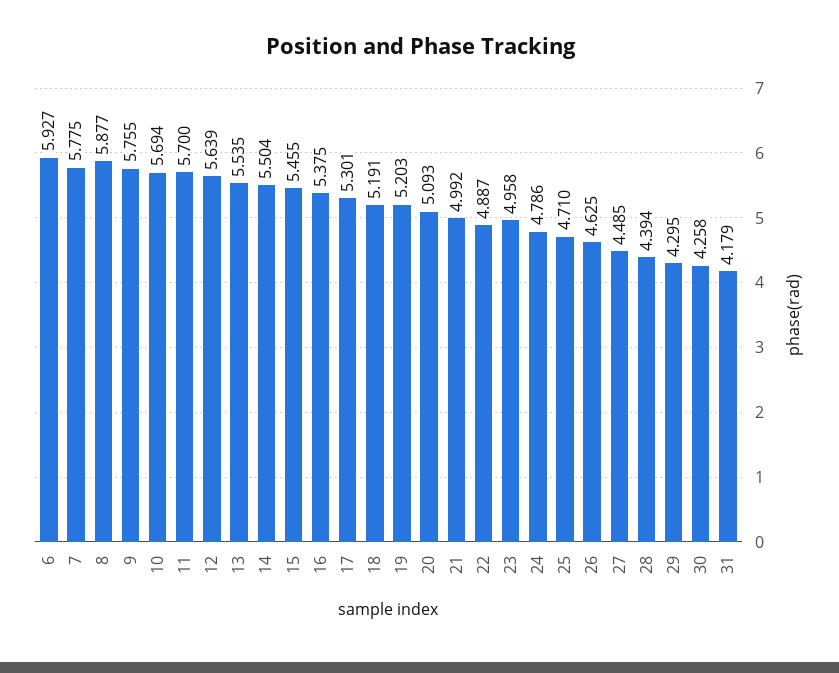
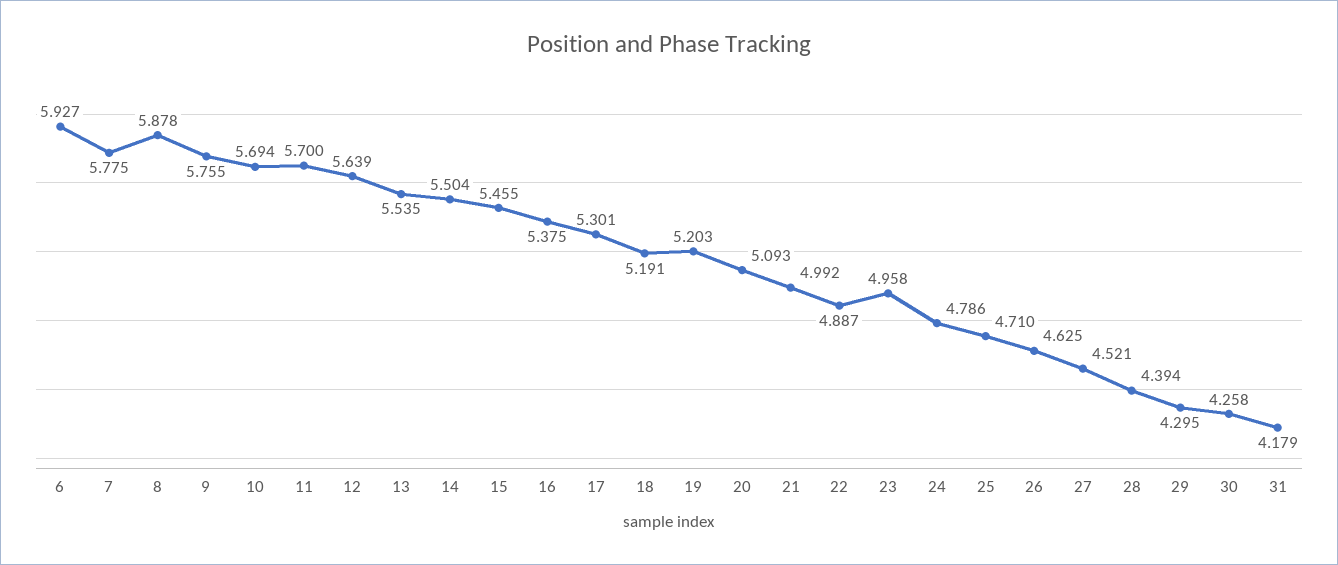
  {
    "6": 5.927,
    "7": 5.775,
-   "8": 5.877,
+   "8": 5.878,
    "9": 5.755,
    "10": 5.694,
    "11": 5.7,
    "12": 5.639,
    "13": 5.535,
    "14": 5.504,
    "15": 5.455,
    "16": 5.375,
    "17": 5.301,
    "18": 5.191,
    "19": 5.203,
    "20": 5.093,
    "21": 4.992,
    "22": 4.887,
    "23": 4.958,
    "24": 4.786,
    "25": 4.71,
    "26": 4.625,
-   "27": 4.485,
+   "27": 4.521,
    "28": 4.394,
    "29": 4.295,
    "30": 4.258,
    "31": 4.179
  }

